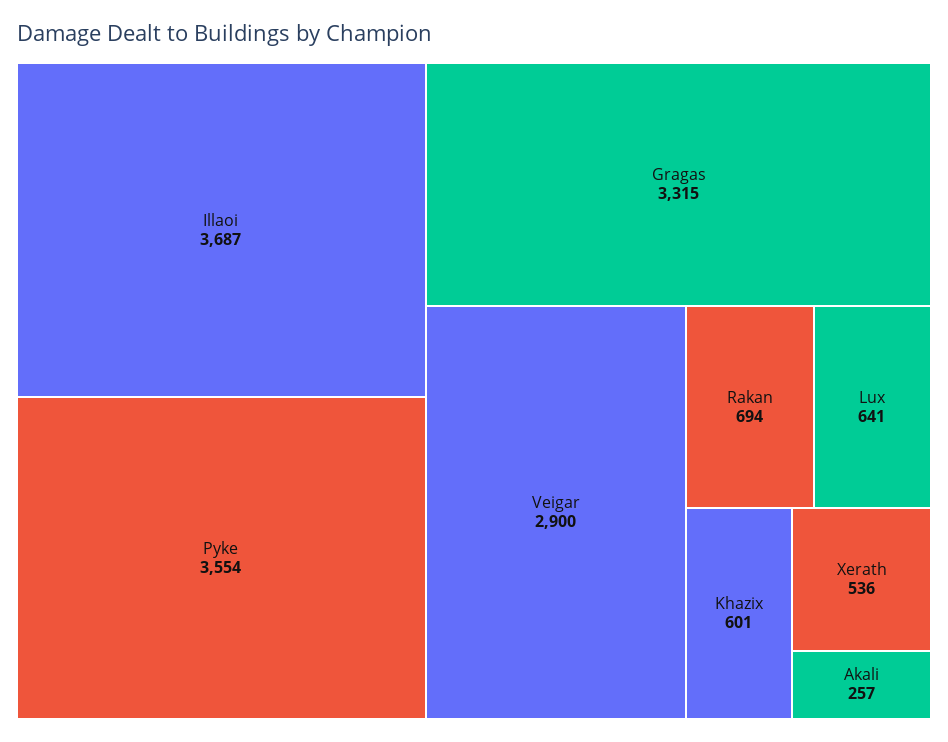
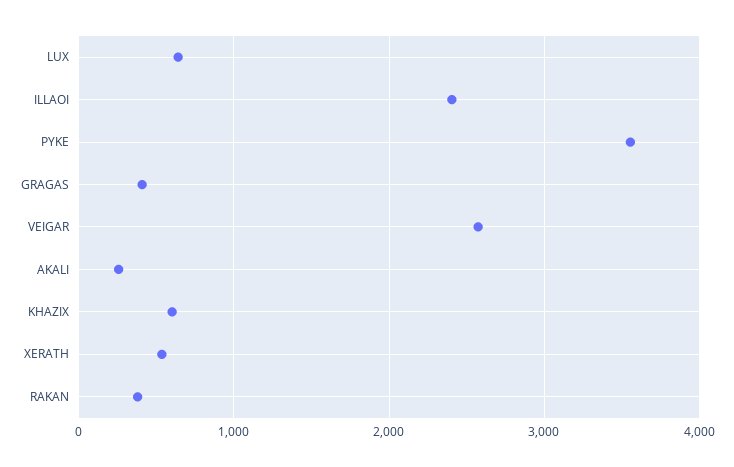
  {
-   "Illaoi": 3687,
+   "Illaoi": 2400,
    "Pyke": 3554,
-   "Gragas": 3315,
+   "Gragas": 400,
-   "Veigar": 2900,
+   "Veigar": 2600,
-   "Rakan": 694,
+   "Rakan": 400,
    "Lux": 641,
    "Khazix": 601,
    "Xerath": 536,
    "Akali": 257
  }

